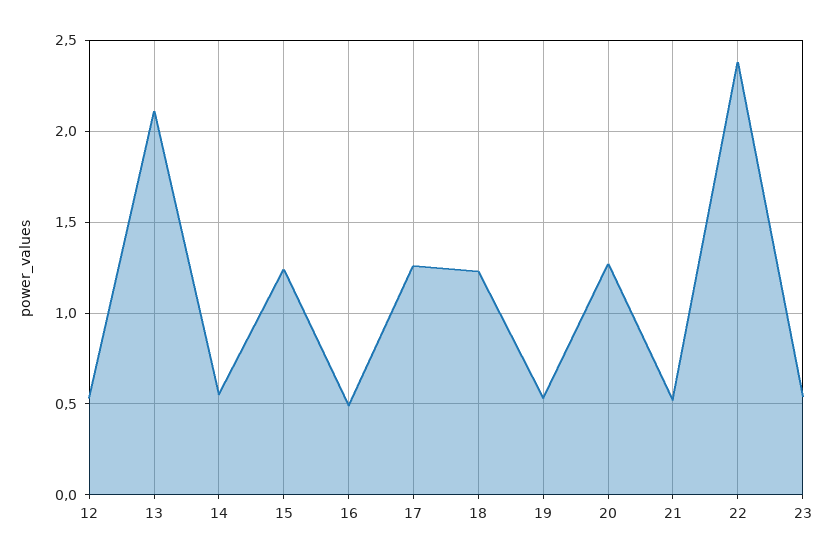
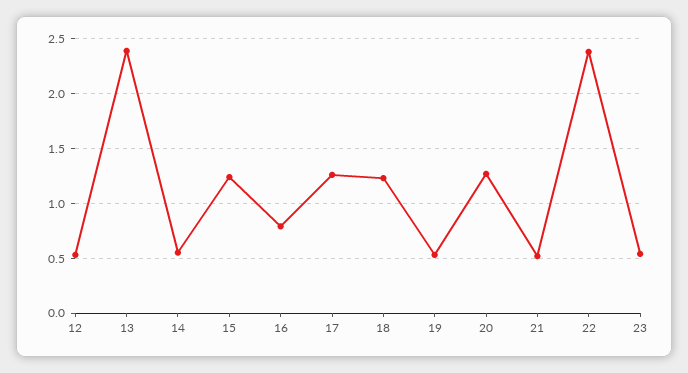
  {
    "12": 0.55,
-   "13": 2.1,
+   "13": 2.4,
    "14": 0.55,
    "15": 1.25,
-   "16": 0.5,
+   "16": 0.8,
    "17": 1.25,
    "18": 1.25,
    "19": 0.55,
    "20": 1.25,
    "21": 0.5,
    "22": 2.4,
    "23": 0.55
  }

